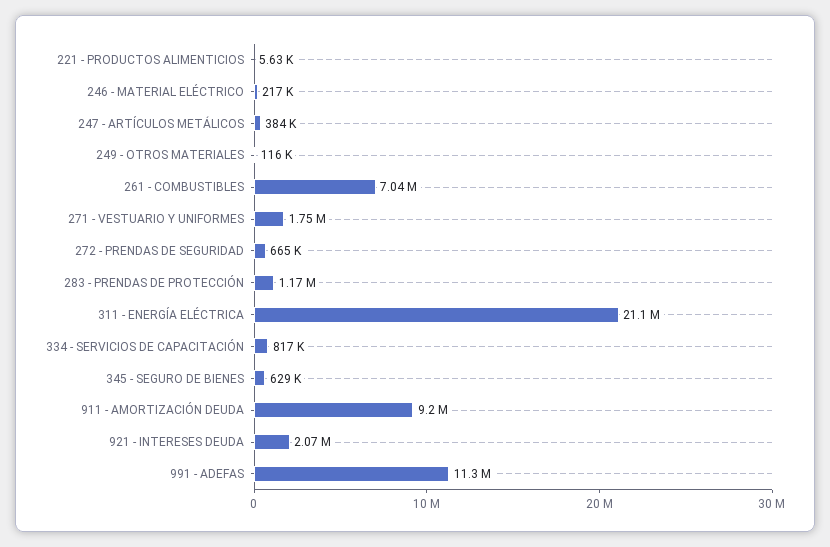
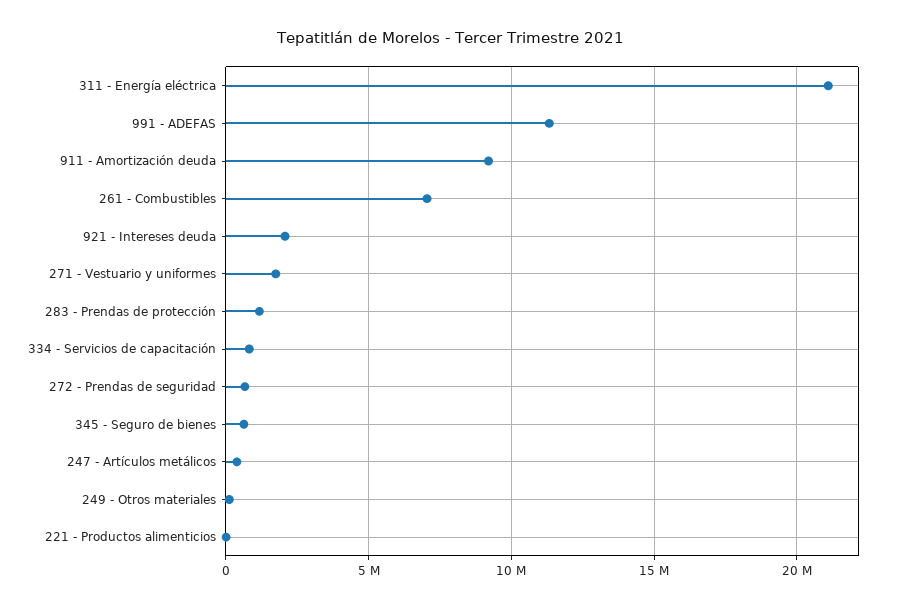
  {
    "221 - PRODUCTOS ALIMENTICIOS": 5630,
-   "246 - MATERIAL ELÉCTRICO": 217000,
    "247 - ARTÍCULOS METÁLICOS": 384000,
    "249 - OTROS MATERIALES": 116000,
    "261 - COMBUSTIBLES": 7040000,
    "271 - VESTUARIO Y UNIFORMES": 1750000,
    "272 - PRENDAS DE SEGURIDAD": 665000,
    "283 - PRENDAS DE PROTECCIÓN": 1170000,
    "311 - ENERGÍA ELÉCTRICA": 21100000,
    "334 - SERVICIOS DE CAPACITACIÓN": 817000,
    "345 - SEGURO DE BIENES": 629000,
    "911 - AMORTIZACIÓN DEUDA": 9200000,
    "921 - INTERESES DEUDA": 2070000,
    "991 - ADEFAS": 11300000
  }

